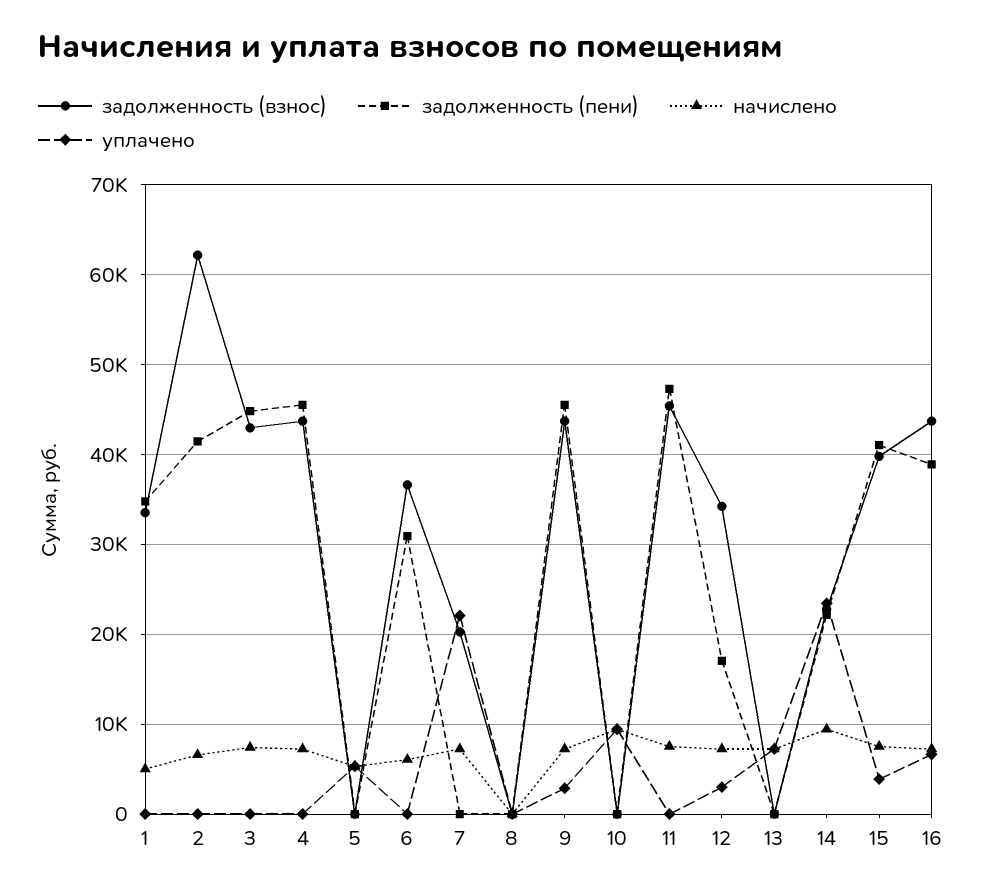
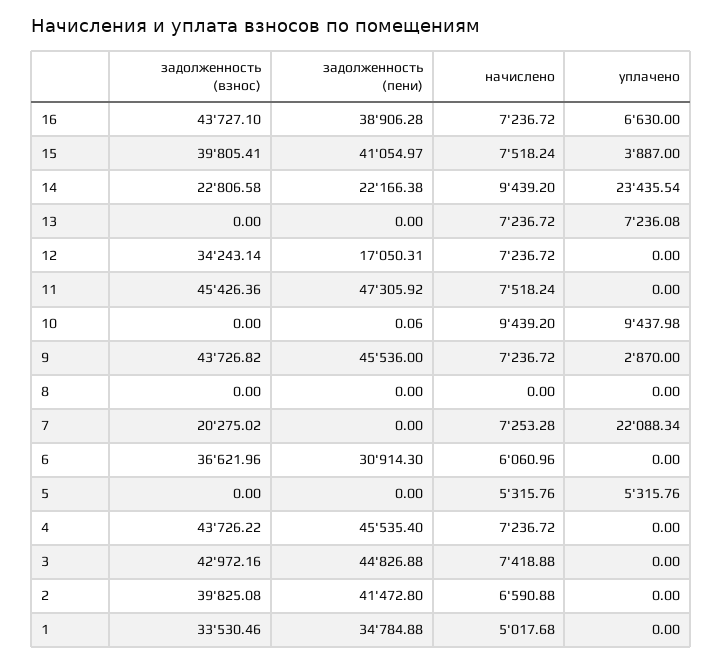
  {
    "задолженность (взнос)": {
      "1": 33530.46,
-     "2": 62000,
+     "2": 39825.08,
      "3": 42972.16,
      "4": 43726.22,
      "5": 0,
      "6": 36621.96,
      "7": 20275.02,
      "8": 0,
      "9": 43726.82,
      "10": 0,
      "11": 45426.36,
      "12": 34243.14,
      "13": 0,
      "14": 22806.58,
      "15": 39805.41,
      "16": 43727.1
    },
    "задолженность (пени)": {
      "1": 34784.88,
      "2": 41472.8,
      "3": 44826.88,
      "4": 45535.4,
      "5": 0,
      "6": 30914.3,
      "7": 0,
      "8": 0,
      "9": 45536,
      "10": 0.06,
      "11": 47305.92,
      "12": 17050.31,
      "13": 0,
      "14": 22166.38,
      "15": 41054.97,
      "16": 38906.28
    },
    "начислено": {
      "1": 5017.68,
      "2": 6590.88,
      "3": 7418.88,
      "4": 7236.72,
      "5": 5315.76,
      "6": 6060.96,
      "7": 7253.28,
      "8": 0,
      "9": 7236.72,
      "10": 9439.2,
      "11": 7518.24,
      "12": 7236.72,
      "13": 7236.72,
      "14": 9439.2,
      "15": 7518.24,
      "16": 7236.72
    },
    "уплачено": {
      "1": 0,
      "2": 0,
      "3": 0,
      "4": 0,
      "5": 5315.76,
      "6": 0,
      "7": 22088.34,
      "8": 0,
      "9": 2870,
      "10": 9437.98,
      "11": 0,
-     "12": 3000,
+     "12": 0,
      "13": 7236.08,
      "14": 23435.54,
      "15": 3887,
      "16": 6630
    }
  }

